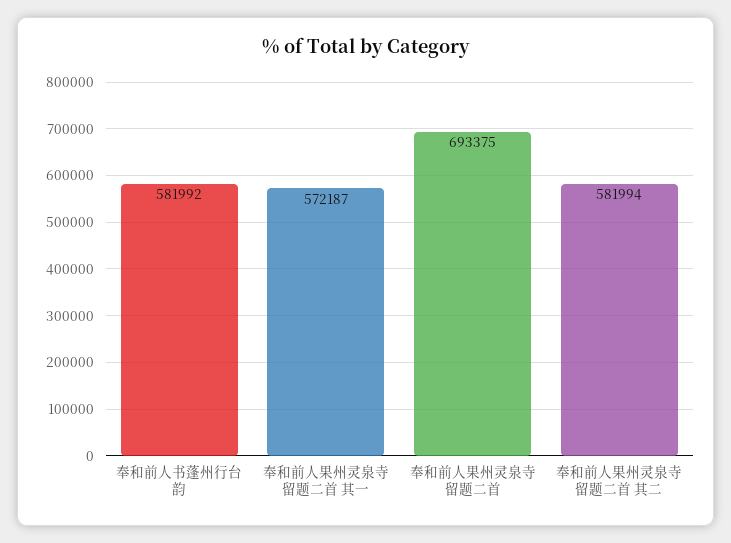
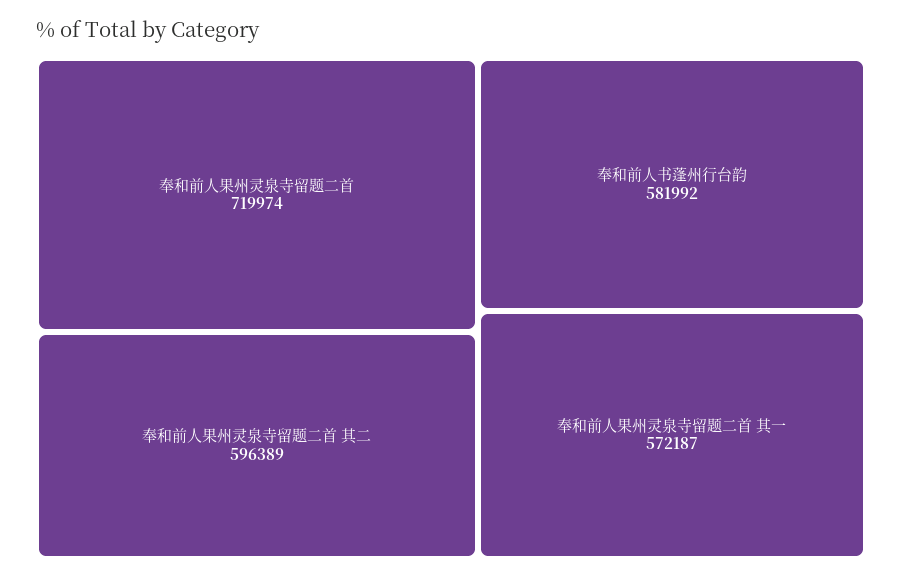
  {
    "奉和前人书蓬州行台韵": 581992,
    "奉和前人果州灵泉寺留题二首 其一": 572187,
-   "奉和前人果州灵泉寺留题二首": 693375,
+   "奉和前人果州灵泉寺留题二首": 719974,
-   "奉和前人果州灵泉寺留题二首 其二": 581994
+   "奉和前人果州灵泉寺留题二首 其二": 596389
  }

